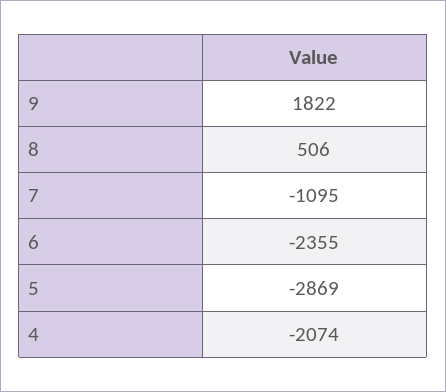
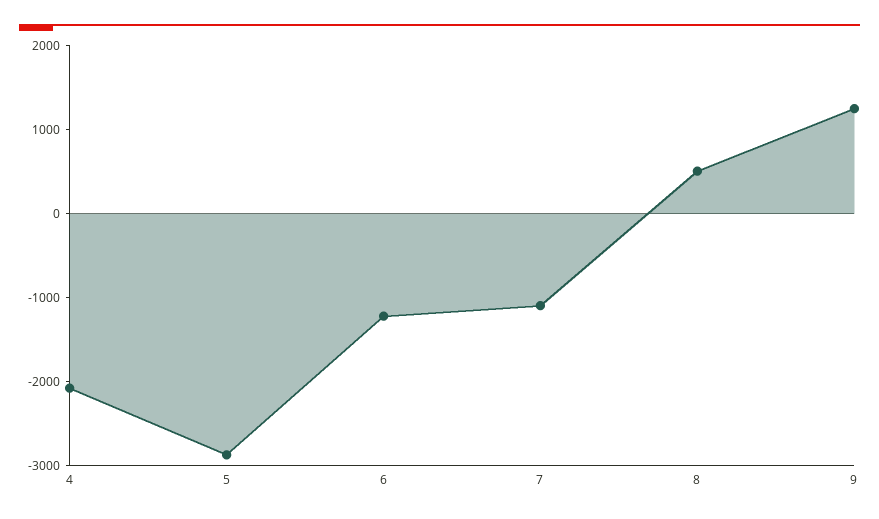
  {
-   "9": 1822,
+   "9": 1200,
    "8": 506,
    "7": -1095,
-   "6": -2355,
+   "6": -1200,
    "5": -2869,
    "4": -2074
  }

